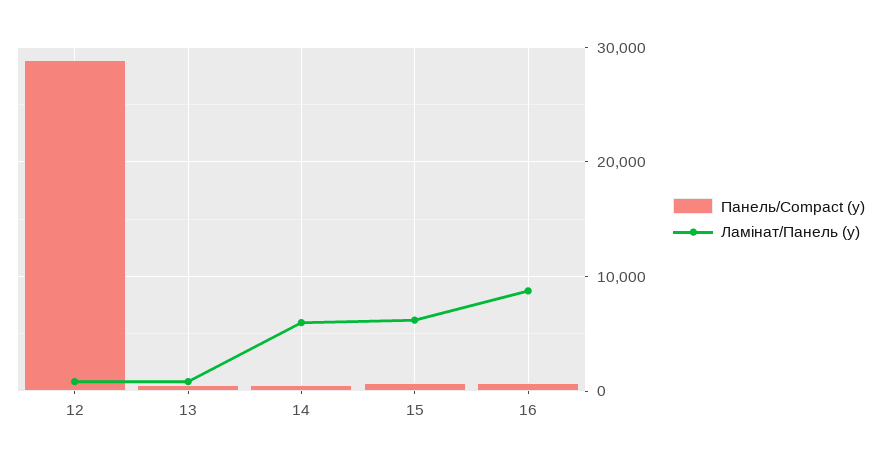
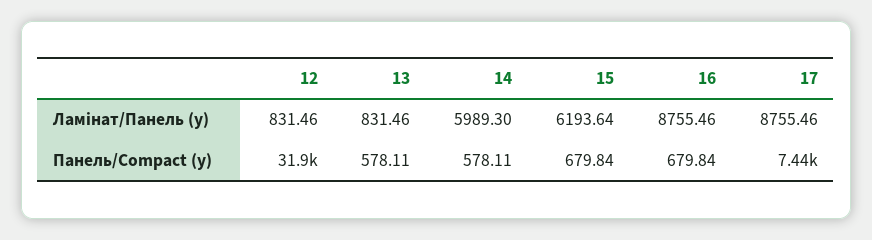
  {
    "Панель/Compact (y)": {
-     "12": 29000,
+     "12": 31900,
      "13": 578.11,
      "14": 578.11,
      "15": 679.84,
-     "16": 679.84
+     "16": 679.84,
+     "17": 7440
    },
    "Ламінат/Панель (y)": {
      "12": 831.46,
      "13": 831.46,
      "14": 5989.3,
      "15": 6193.64,
-     "16": 8755.46
+     "16": 8755.46,
+     "17": 8755.46
    }
  }

